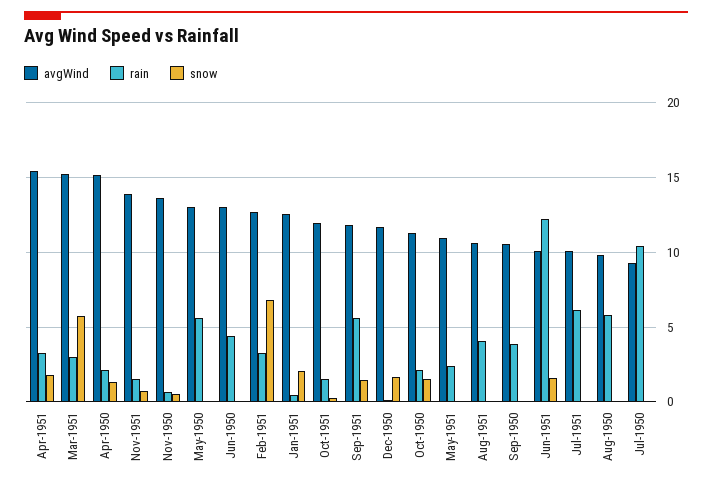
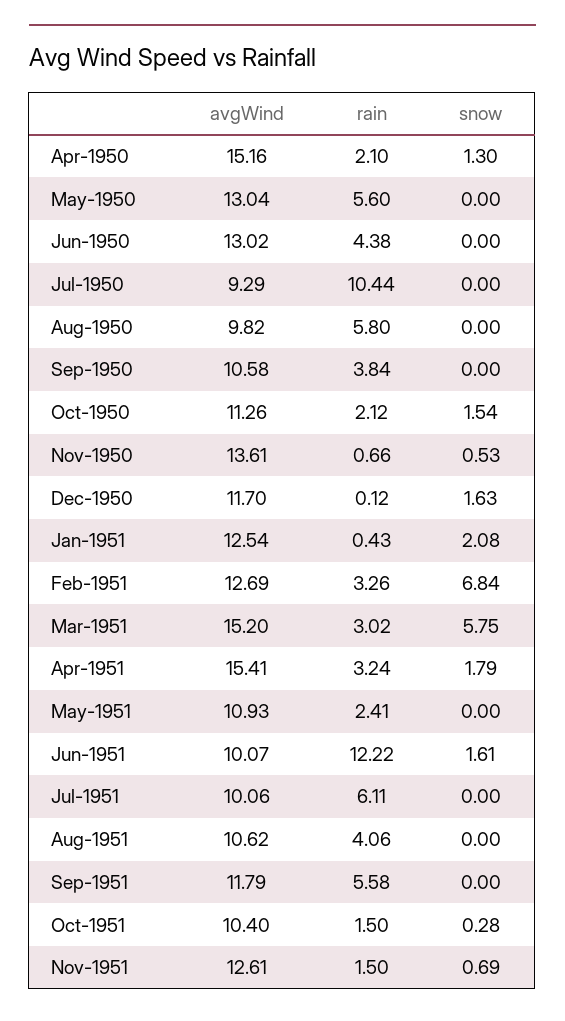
  {
    "avgWind": {
      "Apr-1951": 15.41,
      "Mar-1951": 15.2,
      "Apr-1950": 15.16,
-     "Nov-1951": 14,
+     "Nov-1951": 12.61,
      "Nov-1950": 13.61,
      "May-1950": 13.04,
      "Jun-1950": 13.02,
      "Feb-1951": 12.69,
      "Jan-1951": 12.54,
-     "Oct-1951": 12,
+     "Oct-1951": 10.4,
      "Sep-1951": 11.79,
      "Dec-1950": 11.7,
      "Oct-1950": 11.26,
      "May-1951": 10.93,
      "Aug-1951": 10.62,
      "Sep-1950": 10.58,
      "Jun-1951": 10.07,
      "Jul-1951": 10.06,
      "Aug-1950": 9.82,
      "Jul-1950": 9.29
    },
    "rain": {
      "Apr-1951": 3.24,
      "Mar-1951": 3.02,
      "Apr-1950": 2.1,
      "Nov-1951": 1.5,
      "Nov-1950": 0.66,
      "May-1950": 5.6,
      "Jun-1950": 4.38,
      "Feb-1951": 3.26,
      "Jan-1951": 0.43,
      "Oct-1951": 1.5,
      "Sep-1951": 5.58,
      "Dec-1950": 0.12,
      "Oct-1950": 2.12,
      "May-1951": 2.41,
      "Aug-1951": 4.06,
      "Sep-1950": 3.84,
      "Jun-1951": 12.22,
      "Jul-1951": 6.11,
      "Aug-1950": 5.8,
      "Jul-1950": 10.44
    },
    "snow": {
      "Apr-1951": 1.79,
      "Mar-1951": 5.75,
      "Apr-1950": 1.3,
      "Nov-1951": 0.69,
      "Nov-1950": 0.53,
      "May-1950": 0,
      "Jun-1950": 0,
      "Feb-1951": 6.84,
      "Jan-1951": 2.08,
      "Oct-1951": 0.28,
-     "Sep-1951": 1.5,
+     "Sep-1951": 0,
      "Dec-1950": 1.63,
      "Oct-1950": 1.54,
      "May-1951": 0,
      "Aug-1951": 0,
      "Sep-1950": 0,
      "Jun-1951": 1.61,
      "Jul-1951": 0,
      "Aug-1950": 0,
      "Jul-1950": 0
    }
  }

